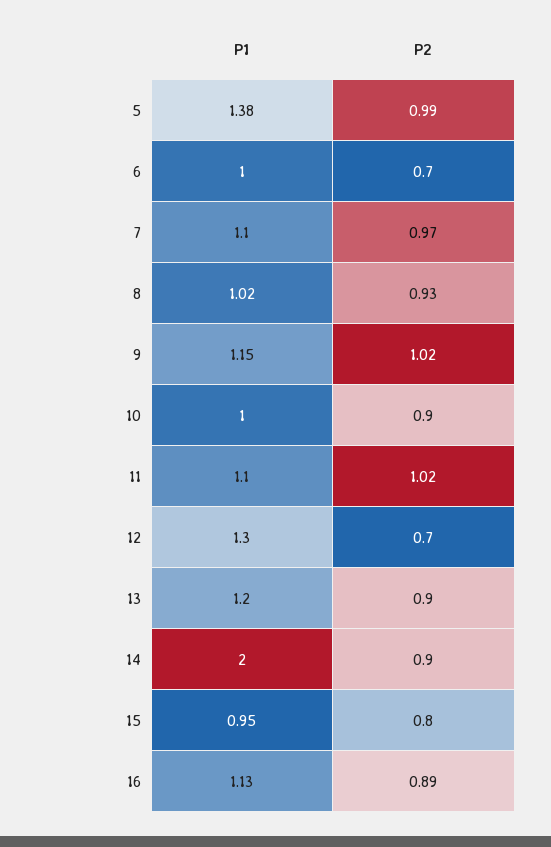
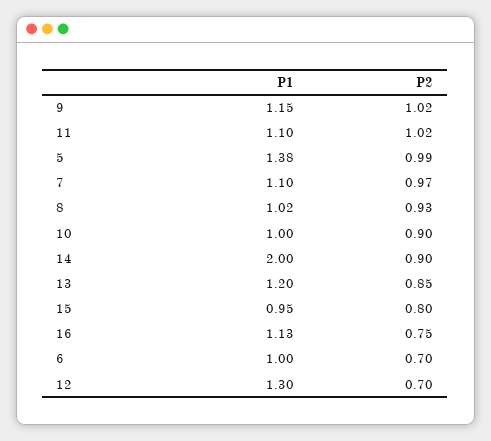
  {
    "P1": {
      "5": 1.38,
      "6": 1,
      "7": 1.1,
      "8": 1.02,
      "9": 1.15,
      "10": 1,
      "11": 1.1,
      "12": 1.3,
      "13": 1.2,
      "14": 2,
      "15": 0.95,
      "16": 1.13
    },
    "P2": {
      "5": 0.99,
      "6": 0.7,
      "7": 0.97,
      "8": 0.93,
      "9": 1.02,
      "10": 0.9,
      "11": 1.02,
      "12": 0.7,
-     "13": 0.9,
+     "13": 0.85,
      "14": 0.9,
      "15": 0.8,
-     "16": 0.89
+     "16": 0.75
    }
  }

